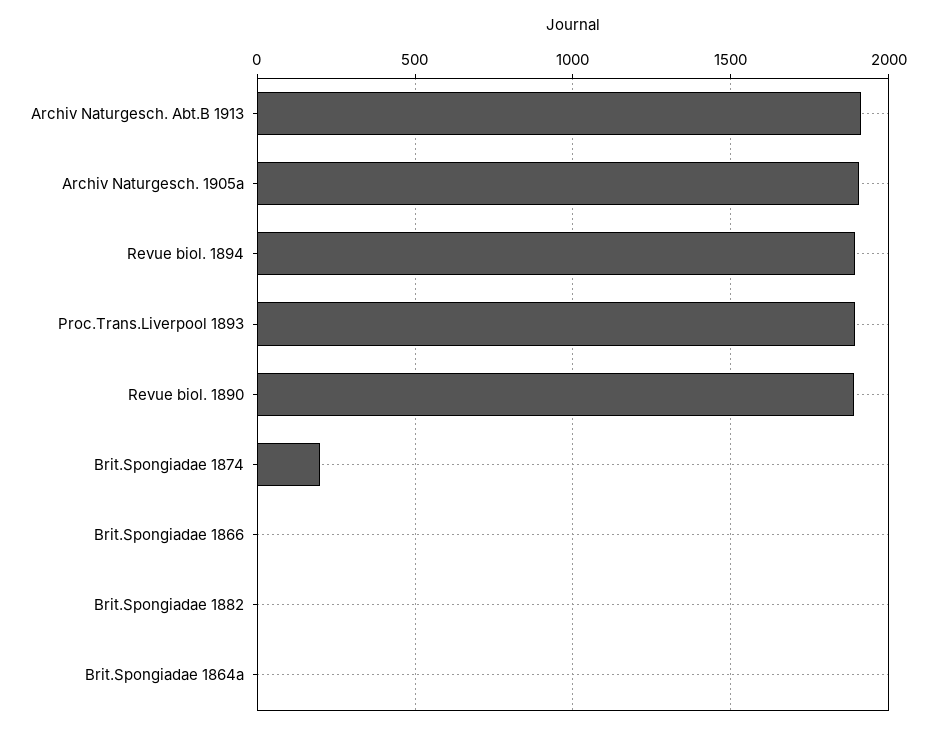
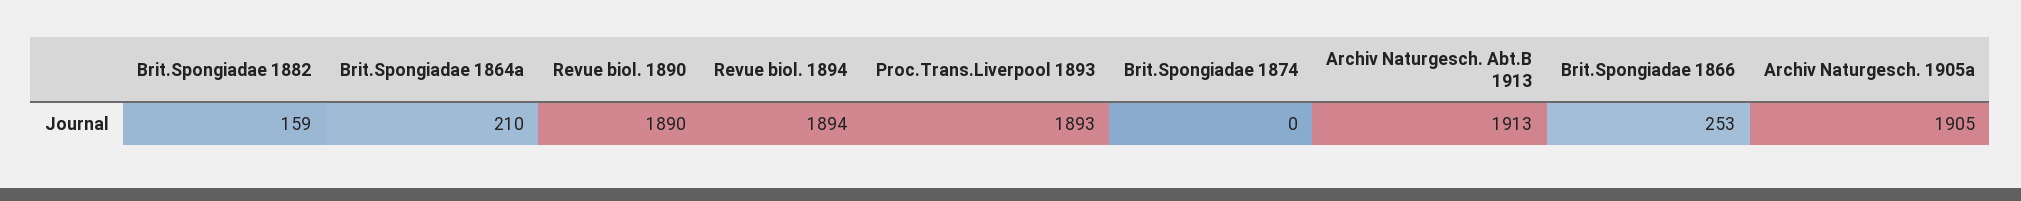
  {
    "Archiv Naturgesch. Abt.B 1913": 1913,
    "Archiv Naturgesch. 1905a": 1905,
    "Revue biol. 1894": 1894,
    "Proc.Trans.Liverpool 1893": 1893,
    "Revue biol. 1890": 1890,
-   "Brit.Spongiadae 1874": 200,
+   "Brit.Spongiadae 1874": 0,
-   "Brit.Spongiadae 1866": 0,
+   "Brit.Spongiadae 1866": 253,
-   "Brit.Spongiadae 1882": 0,
+   "Brit.Spongiadae 1882": 159,
-   "Brit.Spongiadae 1864a": 0
+   "Brit.Spongiadae 1864a": 210
  }

